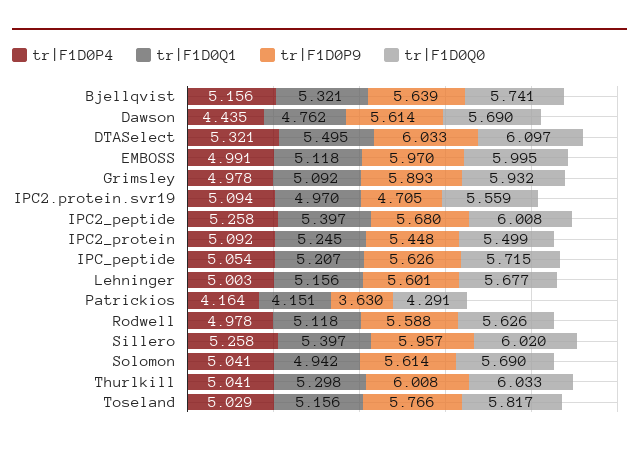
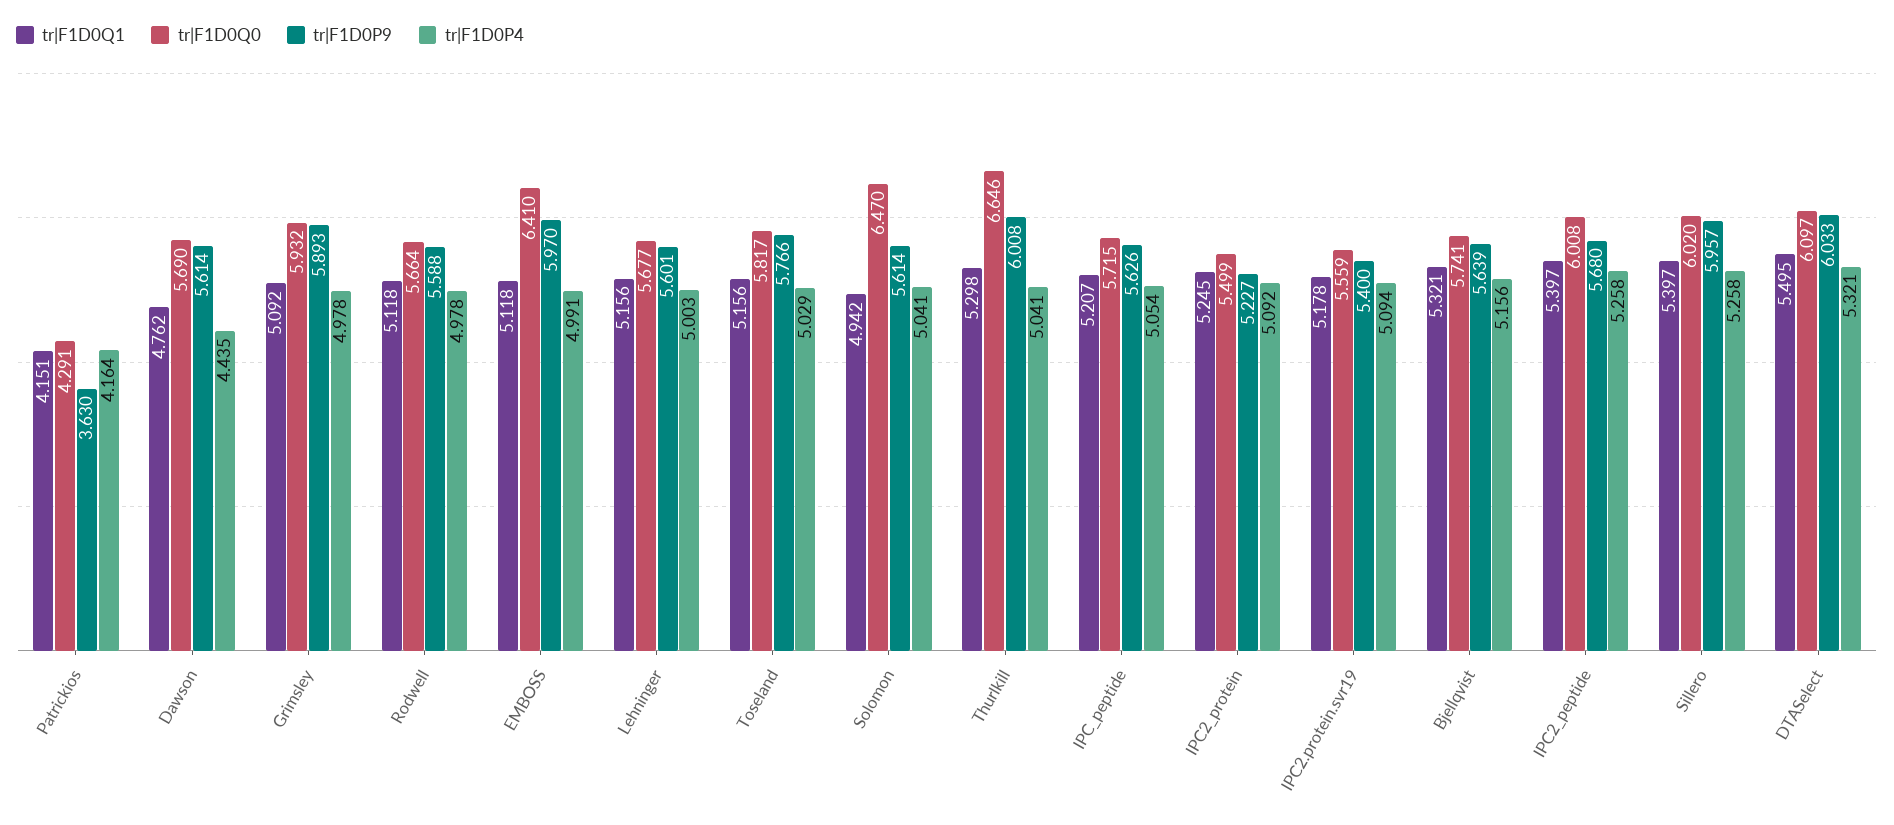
  {
    "tr|F1D0P4": {
      "Bjellqvist": 5.156,
      "Dawson": 4.435,
      "DTASelect": 5.321,
      "EMBOSS": 4.991,
      "Grimsley": 4.978,
      "IPC2.protein.svr19": 5.094,
      "IPC2_peptide": 5.258,
      "IPC2_protein": 5.092,
      "IPC_peptide": 5.054,
      "Lehninger": 5.003,
      "Patrickios": 4.164,
      "Rodwell": 4.978,
      "Sillero": 5.258,
      "Solomon": 5.041,
      "Thurlkill": 5.041,
      "Toseland": 5.029
    },
    "tr|F1D0Q1": {
      "Bjellqvist": 5.321,
      "Dawson": 4.762,
      "DTASelect": 5.495,
      "EMBOSS": 5.118,
      "Grimsley": 5.092,
-     "IPC2.protein.svr19": 4.97,
+     "IPC2.protein.svr19": 5.178,
      "IPC2_peptide": 5.397,
      "IPC2_protein": 5.245,
      "IPC_peptide": 5.207,
      "Lehninger": 5.156,
      "Patrickios": 4.151,
      "Rodwell": 5.118,
      "Sillero": 5.397,
      "Solomon": 4.942,
      "Thurlkill": 5.298,
      "Toseland": 5.156
    },
    "tr|F1D0P9": {
      "Bjellqvist": 5.639,
      "Dawson": 5.614,
      "DTASelect": 6.033,
      "EMBOSS": 5.97,
      "Grimsley": 5.893,
-     "IPC2.protein.svr19": 4.705,
+     "IPC2.protein.svr19": 5.4,
      "IPC2_peptide": 5.68,
-     "IPC2_protein": 5.448,
+     "IPC2_protein": 5.227,
      "IPC_peptide": 5.626,
      "Lehninger": 5.601,
      "Patrickios": 3.63,
      "Rodwell": 5.588,
      "Sillero": 5.957,
      "Solomon": 5.614,
      "Thurlkill": 6.008,
      "Toseland": 5.766
    },
    "tr|F1D0Q0": {
      "Bjellqvist": 5.741,
      "Dawson": 5.69,
      "DTASelect": 6.097,
-     "EMBOSS": 5.995,
+     "EMBOSS": 6.41,
      "Grimsley": 5.932,
      "IPC2.protein.svr19": 5.559,
      "IPC2_peptide": 6.008,
      "IPC2_protein": 5.499,
      "IPC_peptide": 5.715,
      "Lehninger": 5.677,
      "Patrickios": 4.291,
-     "Rodwell": 5.626,
+     "Rodwell": 5.664,
      "Sillero": 6.02,
-     "Solomon": 5.69,
+     "Solomon": 6.47,
-     "Thurlkill": 6.033,
+     "Thurlkill": 6.646,
      "Toseland": 5.817
    }
  }

